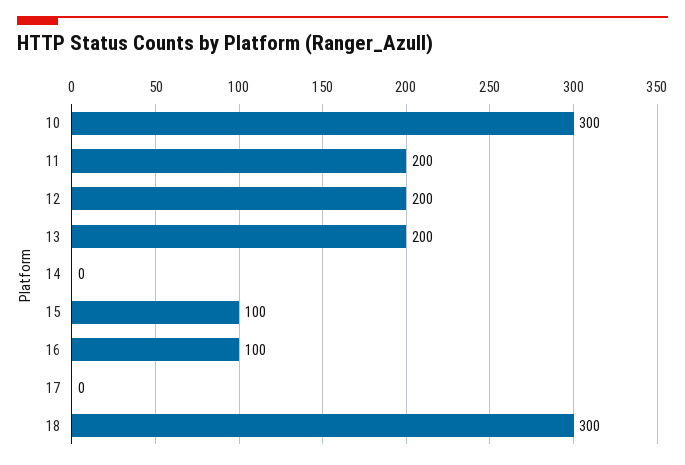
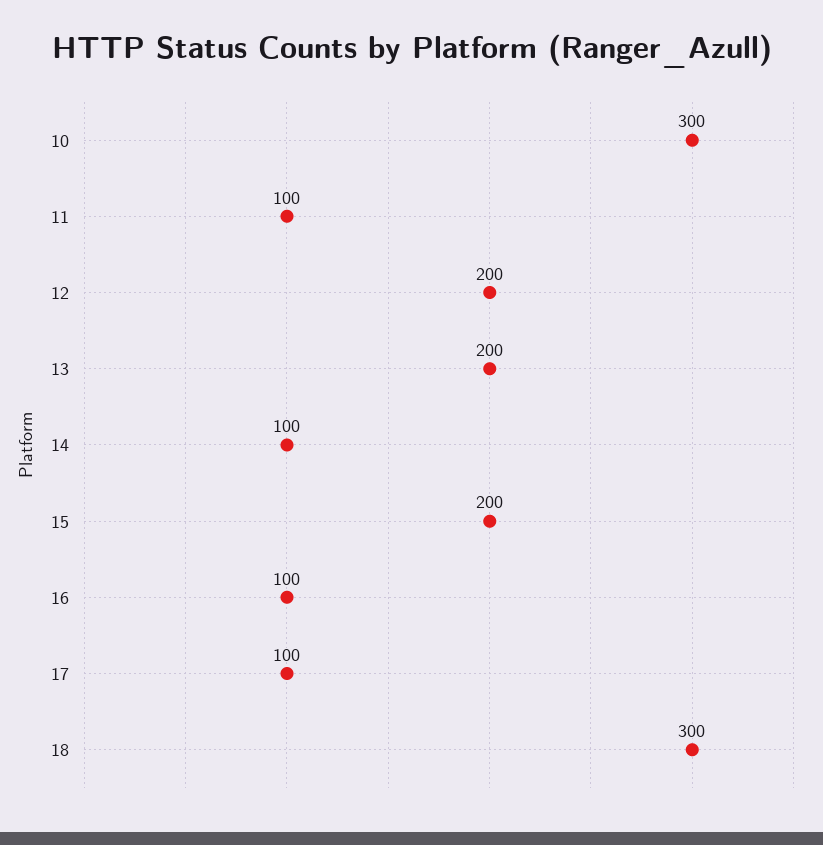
  {
    "10": 300,
-   "11": 200,
+   "11": 100,
    "12": 200,
    "13": 200,
-   "14": 0,
+   "14": 100,
-   "15": 100,
+   "15": 200,
    "16": 100,
-   "17": 0,
+   "17": 100,
    "18": 300
  }

